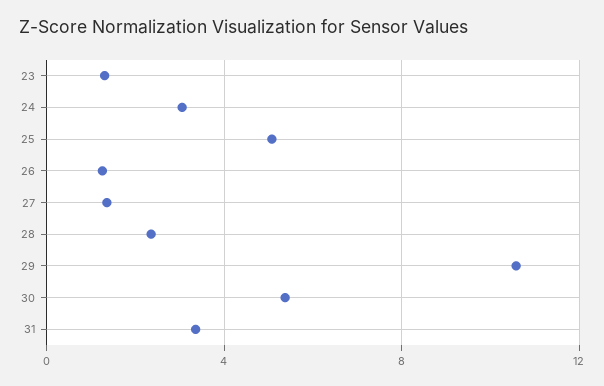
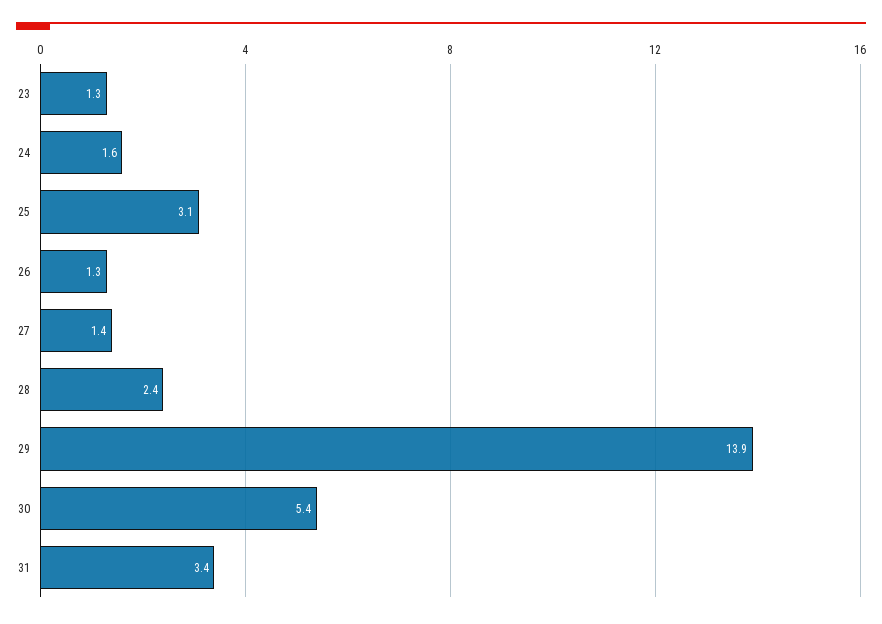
  {
    "23": 1.3,
-   "24": 3,
+   "24": 1.6,
-   "25": 5,
+   "25": 3.1,
    "26": 1.3,
    "27": 1.4,
    "28": 2.4,
-   "29": 10.5,
+   "29": 13.9,
    "30": 5.4,
    "31": 3.4
  }

